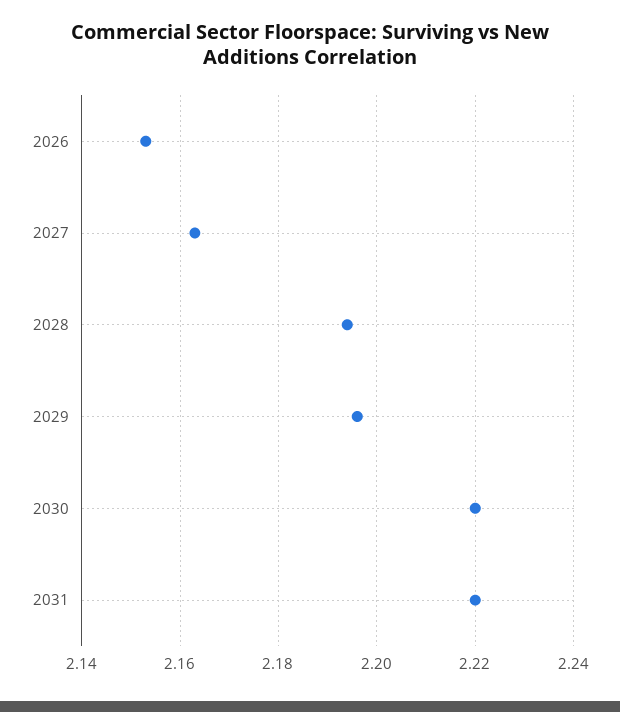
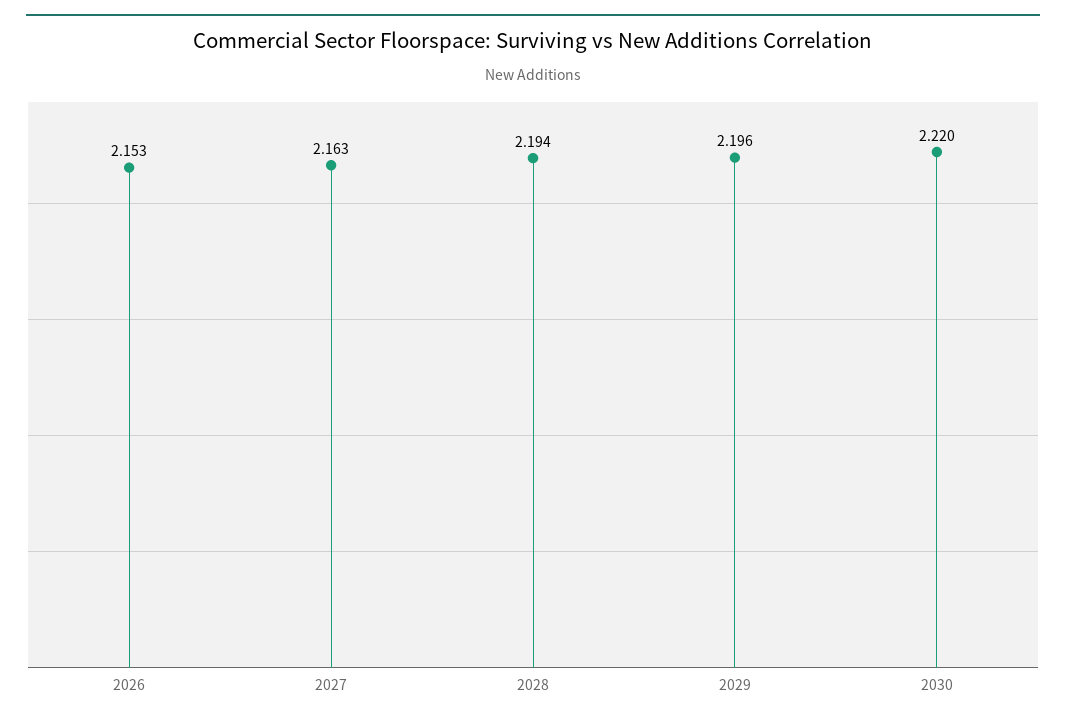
  {
    "2026": 2.153,
    "2027": 2.163,
    "2028": 2.194,
    "2029": 2.196,
-   "2030": 2.22,
+   "2030": 2.22
-   "2031": 2.22
  }

